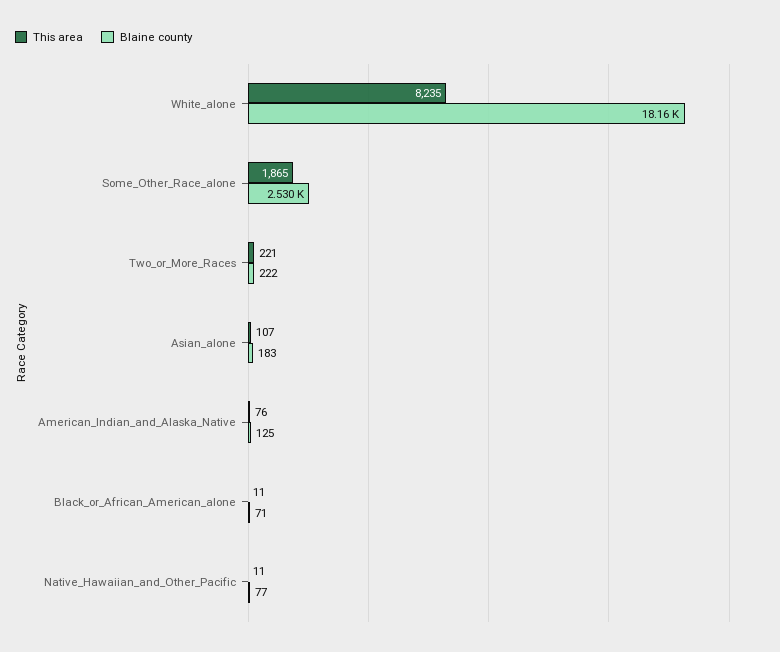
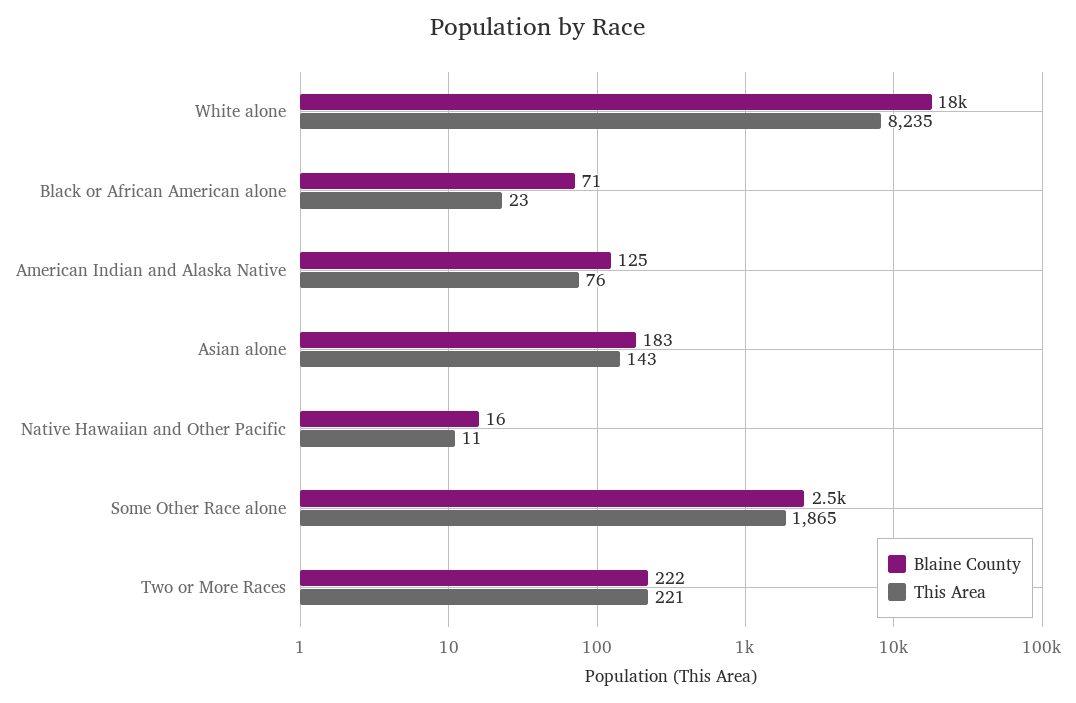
  {
    "This area": {
      "White_alone": 8235,
      "Some_Other_Race_alone": 1865,
      "Two_or_More_Races": 221,
-     "Asian_alone": 107,
+     "Asian_alone": 143,
      "American_Indian_and_Alaska_Native": 76,
-     "Black_or_African_American_alone": 11,
+     "Black_or_African_American_alone": 23,
      "Native_Hawaiian_and_Other_Pacific": 11
    },
    "Blaine county": {
      "White_alone": 18160,
      "Some_Other_Race_alone": 2530,
      "Two_or_More_Races": 222,
      "Asian_alone": 183,
      "American_Indian_and_Alaska_Native": 125,
      "Black_or_African_American_alone": 71,
-     "Native_Hawaiian_and_Other_Pacific": 77
+     "Native_Hawaiian_and_Other_Pacific": 16
    }
  }

